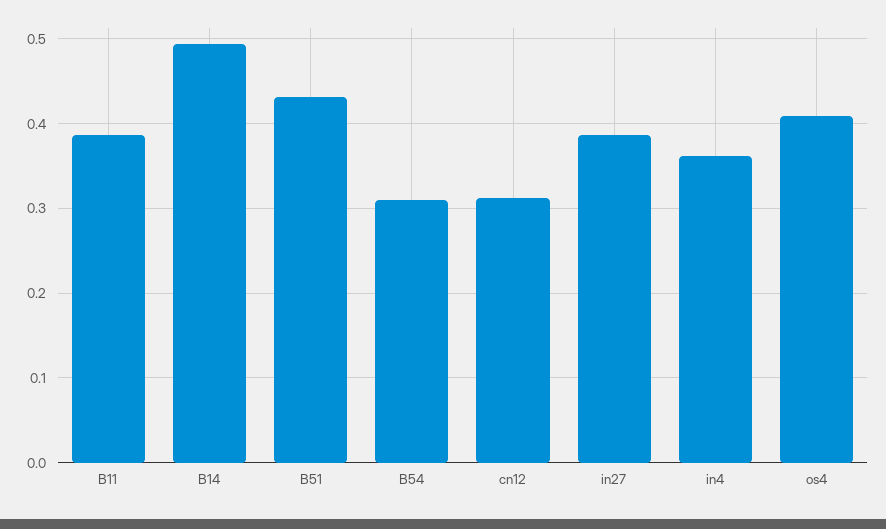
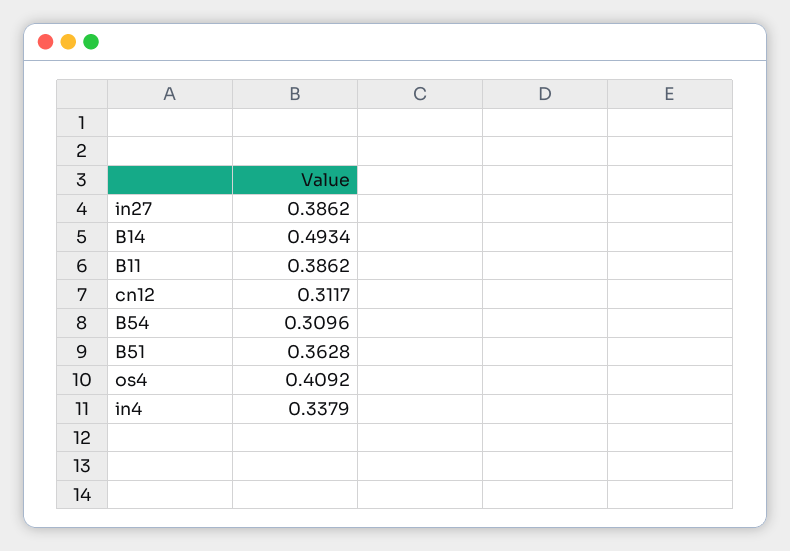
  {
    "B11": 0.3862,
    "B14": 0.4934,
-   "B51": 0.43,
+   "B51": 0.3628,
    "B54": 0.3096,
    "cn12": 0.3117,
    "in27": 0.3862,
-   "in4": 0.36,
+   "in4": 0.3379,
    "os4": 0.4092
  }

